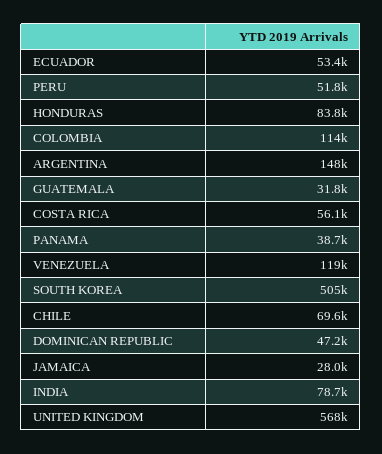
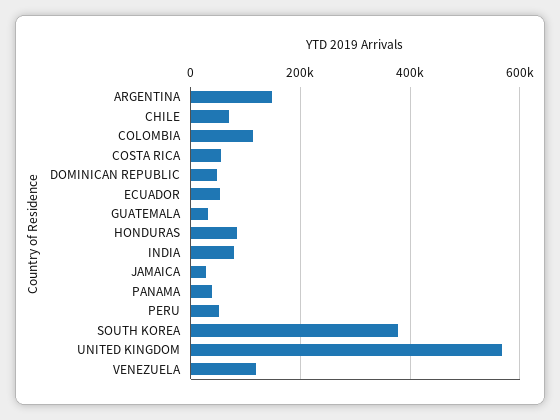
  {
    "ECUADOR": 53400,
    "PERU": 51800,
    "HONDURAS": 83800,
    "COLOMBIA": 114000,
    "ARGENTINA": 148000,
    "GUATEMALA": 31800,
    "COSTA RICA": 56100,
    "PANAMA": 38700,
    "VENEZUELA": 119000,
-   "SOUTH KOREA": 505000,
+   "SOUTH KOREA": 380000,
    "CHILE": 69600,
    "DOMINICAN REPUBLIC": 47200,
    "JAMAICA": 28000,
    "INDIA": 78700,
    "UNITED KINGDOM": 568000
  }

